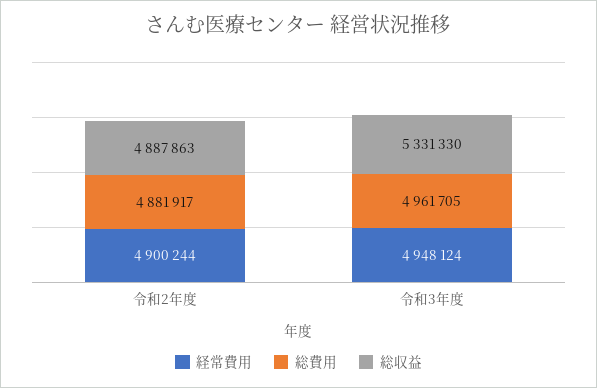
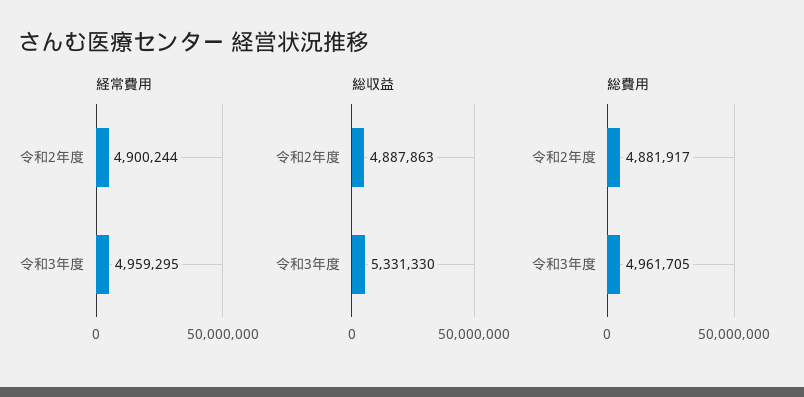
  {
    "経常費用": {
      "令和2年度": 4900244,
-     "令和3年度": 4948124
+     "令和3年度": 4959295
    },
    "総費用": {
      "令和2年度": 4881917,
      "令和3年度": 4961705
    },
    "総収益": {
      "令和2年度": 4887863,
      "令和3年度": 5331330
    }
  }

